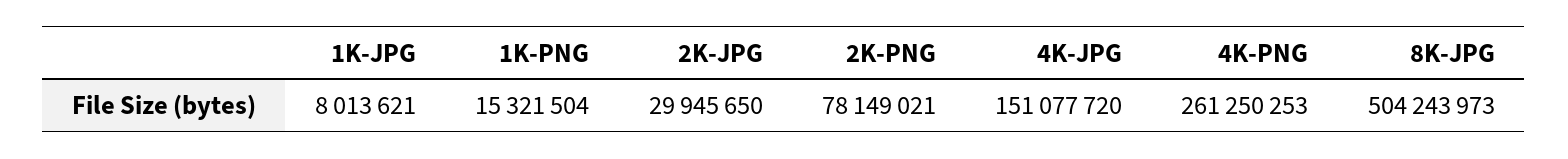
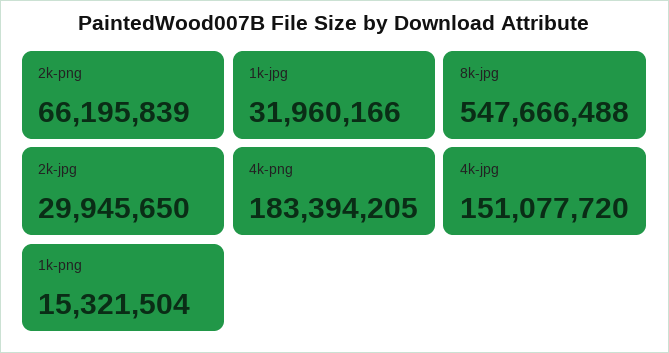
  {
-   "1K-JPG": 8013621,
+   "1K-JPG": 31960166,
    "1K-PNG": 15321504,
    "2K-JPG": 29945650,
-   "2K-PNG": 78149021,
+   "2K-PNG": 66195839,
    "4K-JPG": 151077720,
-   "4K-PNG": 261250253,
+   "4K-PNG": 183394205,
-   "8K-JPG": 504243973
+   "8K-JPG": 547666488
  }

